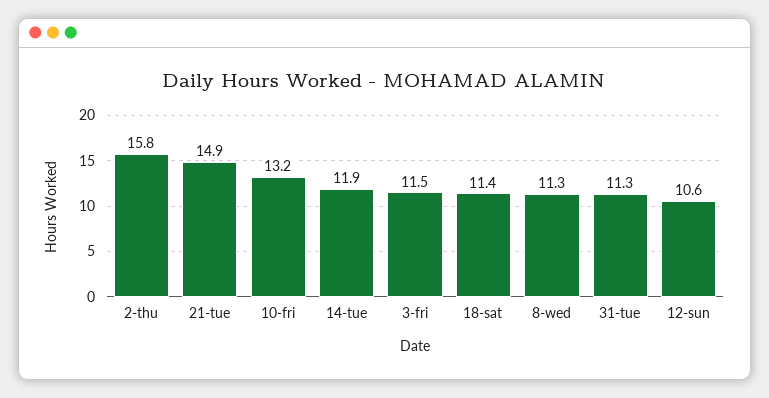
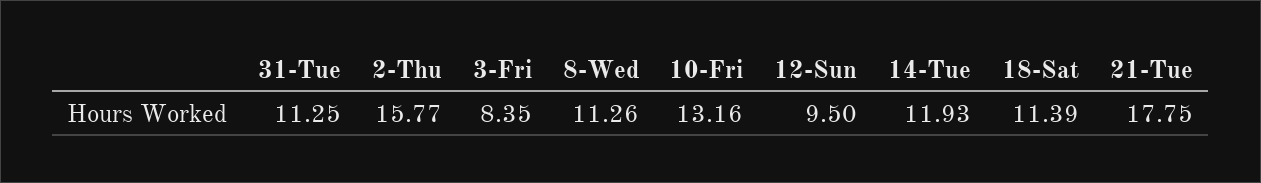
  {
    "2-thu": 15.77,
-   "21-tue": 14.9,
+   "21-tue": 17.75,
    "10-fri": 13.16,
    "14-tue": 11.93,
-   "3-fri": 11.5,
+   "3-fri": 8.35,
    "18-sat": 11.39,
    "8-wed": 11.26,
    "31-tue": 11.25,
-   "12-sun": 10.6
+   "12-sun": 9.5
  }

